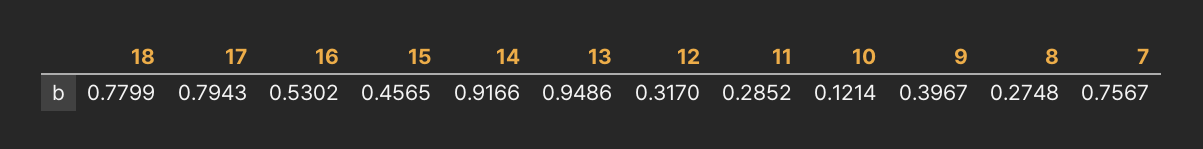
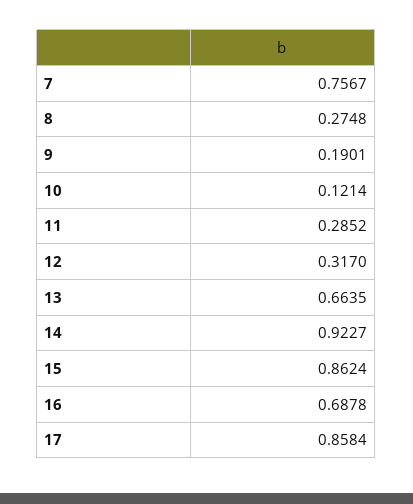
  {
-   "18": 0.7799,
-   "17": 0.7943,
+   "17": 0.8584,
-   "16": 0.5302,
+   "16": 0.6878,
-   "15": 0.4565,
+   "15": 0.8624,
-   "14": 0.9166,
+   "14": 0.9227,
-   "13": 0.9486,
+   "13": 0.6635,
    "12": 0.317,
    "11": 0.2852,
    "10": 0.1214,
-   "9": 0.3967,
+   "9": 0.1901,
    "8": 0.2748,
    "7": 0.7567
  }

